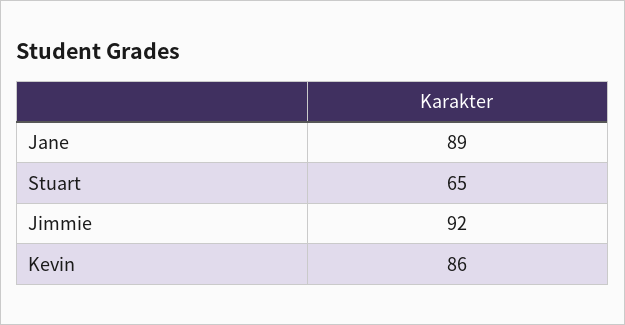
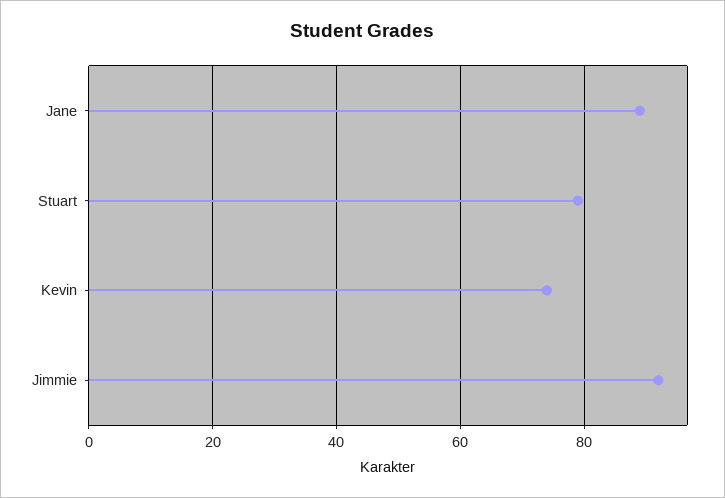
  {
    "Jane": 89,
-   "Stuart": 65,
+   "Stuart": 80,
    "Jimmie": 92,
-   "Kevin": 86
+   "Kevin": 75
  }

